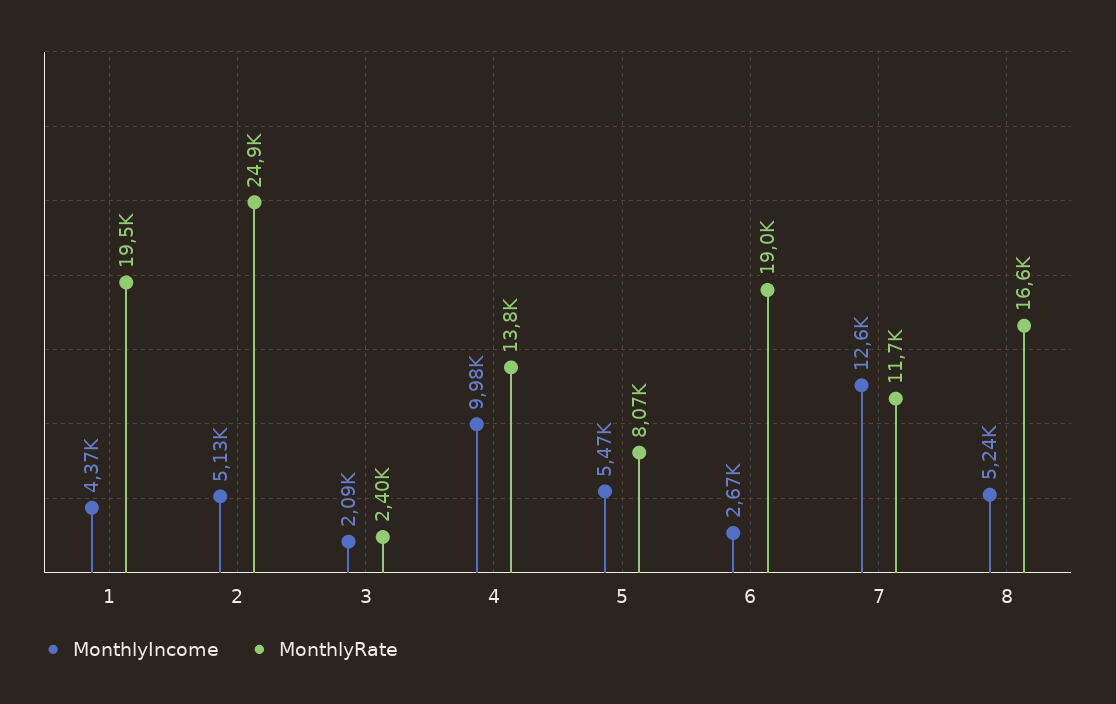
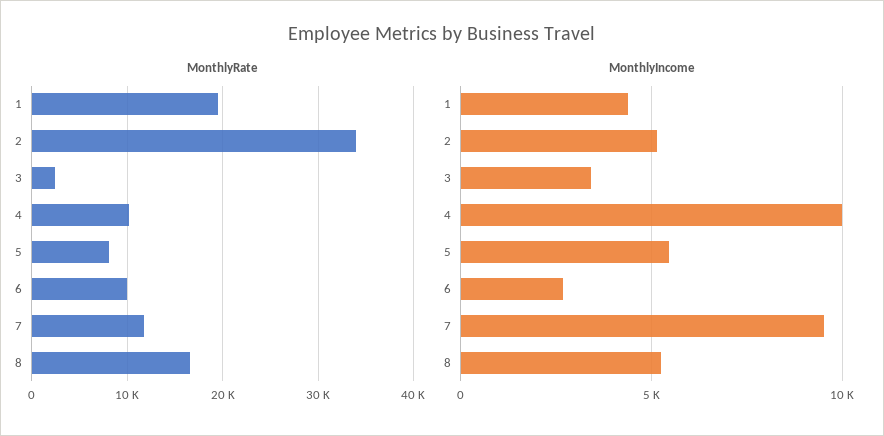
  {
    "MonthlyIncome": {
      "1": 4370,
      "2": 5130,
-     "3": 2090,
+     "3": 3500,
      "4": 9980,
      "5": 5470,
      "6": 2670,
-     "7": 12600,
+     "7": 9500,
      "8": 5240
    },
    "MonthlyRate": {
      "1": 19500,
-     "2": 24900,
+     "2": 34000,
      "3": 2400,
-     "4": 13800,
+     "4": 10000,
      "5": 8070,
-     "6": 19000,
+     "6": 10000,
      "7": 11700,
      "8": 16600
    }
  }

